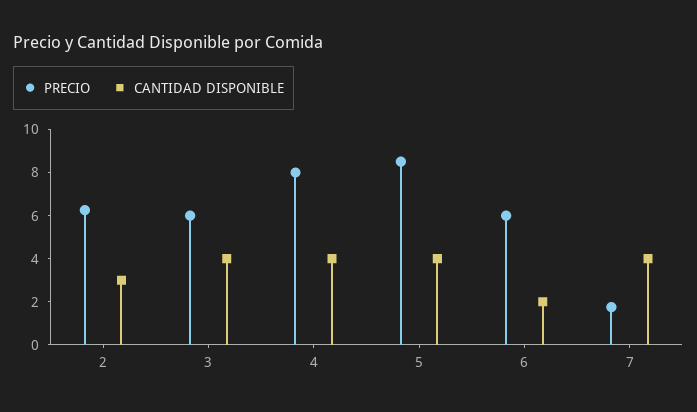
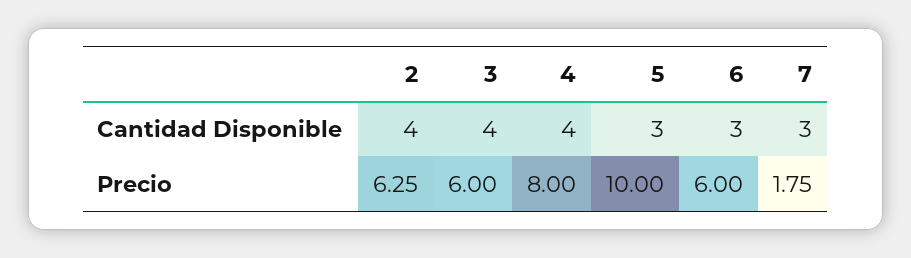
  {
    "PRECIO": {
      "2": 6.25,
      "3": 6,
      "4": 8,
-     "5": 8.5,
+     "5": 10,
      "6": 6,
      "7": 1.75
    },
    "CANTIDAD DISPONIBLE": {
-     "2": 3,
+     "2": 4,
      "3": 4,
      "4": 4,
-     "5": 4,
+     "5": 3,
-     "6": 2,
+     "6": 3,
-     "7": 4
+     "7": 3
    }
  }

